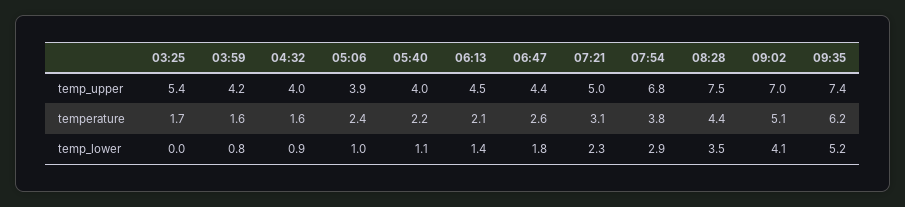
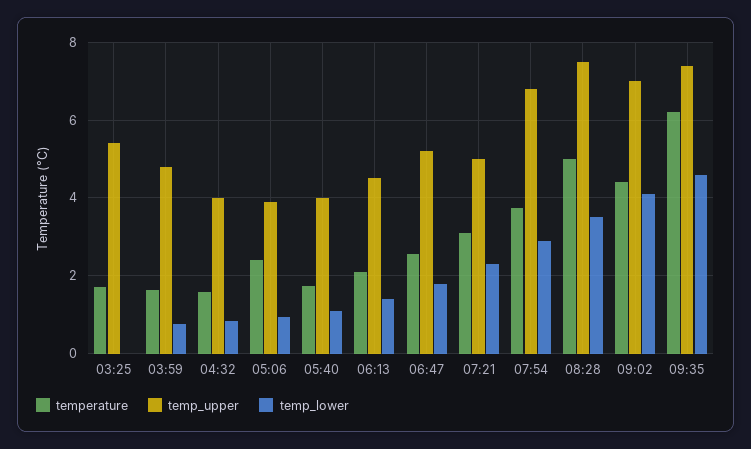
  {
    "temp_upper": {
      "03:25": 5.4,
-     "03:59": 4.2,
+     "03:59": 4.8,
      "04:32": 4,
      "05:06": 3.9,
      "05:40": 4,
      "06:13": 4.5,
-     "06:47": 4.4,
+     "06:47": 5.2,
      "07:21": 5,
      "07:54": 6.8,
      "08:28": 7.5,
      "09:02": 7,
      "09:35": 7.4
    },
    "temperature": {
      "03:25": 1.7,
      "03:59": 1.6,
      "04:32": 1.6,
      "05:06": 2.4,
-     "05:40": 2.2,
+     "05:40": 1.8,
      "06:13": 2.1,
      "06:47": 2.6,
      "07:21": 3.1,
      "07:54": 3.8,
-     "08:28": 4.4,
+     "08:28": 5,
-     "09:02": 5.1,
+     "09:02": 4.4,
      "09:35": 6.2
    },
    "temp_lower": {
      "03:25": 0,
      "03:59": 0.8,
      "04:32": 0.9,
      "05:06": 1,
      "05:40": 1.1,
      "06:13": 1.4,
      "06:47": 1.8,
      "07:21": 2.3,
      "07:54": 2.9,
      "08:28": 3.5,
      "09:02": 4.1,
-     "09:35": 5.2
+     "09:35": 4.6
    }
  }

